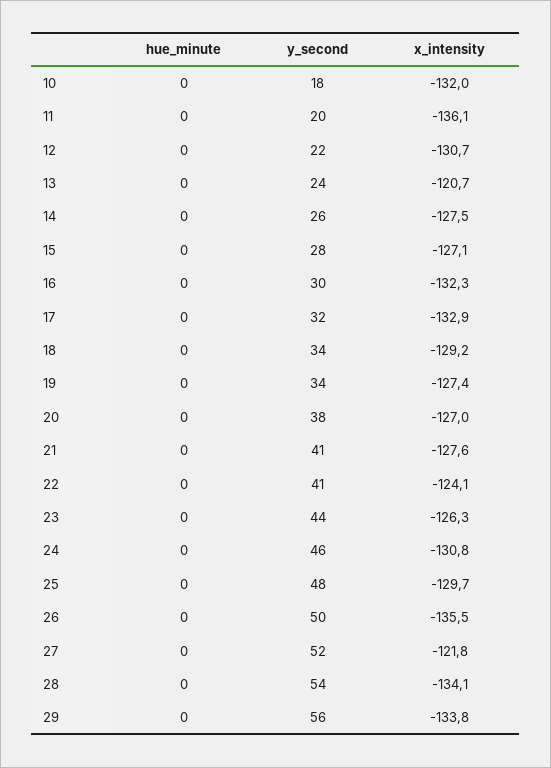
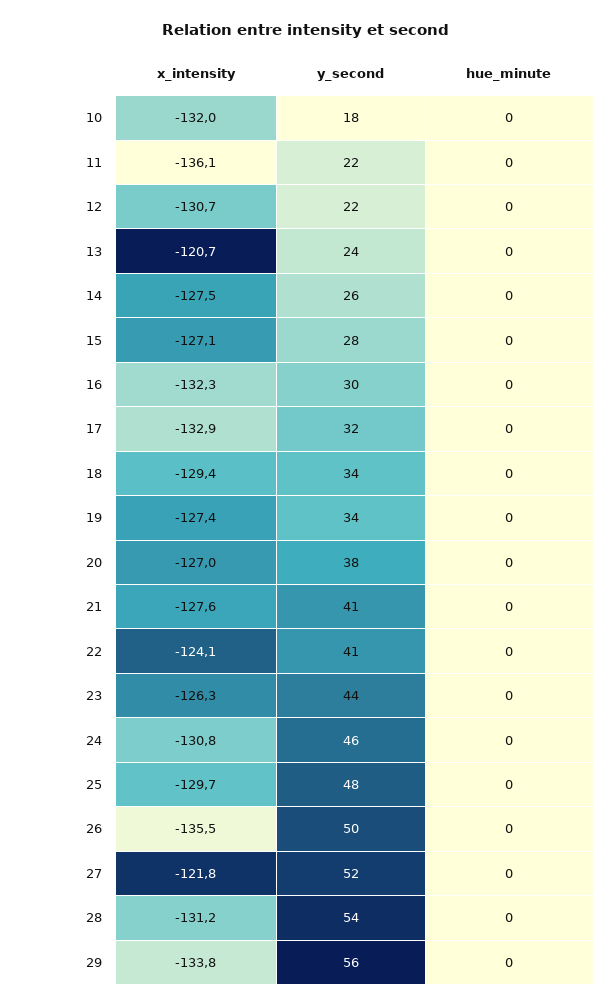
  {
    "hue_minute": {
      "10": 0,
      "11": 0,
      "12": 0,
      "13": 0,
      "14": 0,
      "15": 0,
      "16": 0,
      "17": 0,
      "18": 0,
      "19": 0,
      "20": 0,
      "21": 0,
      "22": 0,
      "23": 0,
      "24": 0,
      "25": 0,
      "26": 0,
      "27": 0,
      "28": 0,
      "29": 0
    },
    "y_second": {
      "10": 18,
-     "11": 20,
+     "11": 22,
      "12": 22,
      "13": 24,
      "14": 26,
      "15": 28,
      "16": 30,
      "17": 32,
      "18": 34,
      "19": 34,
      "20": 38,
      "21": 41,
      "22": 41,
      "23": 44,
      "24": 46,
      "25": 48,
      "26": 50,
      "27": 52,
      "28": 54,
      "29": 56
    },
    "x_intensity": {
      "10": -132,
      "11": -136.1,
      "12": -130.7,
      "13": -120.7,
      "14": -127.5,
      "15": -127.1,
      "16": -132.3,
      "17": -132.9,
-     "18": -129.2,
+     "18": -129.4,
      "19": -127.4,
      "20": -127,
      "21": -127.6,
      "22": -124.1,
      "23": -126.3,
      "24": -130.8,
      "25": -129.7,
      "26": -135.5,
      "27": -121.8,
-     "28": -134.1,
+     "28": -131.2,
      "29": -133.8
    }
  }

